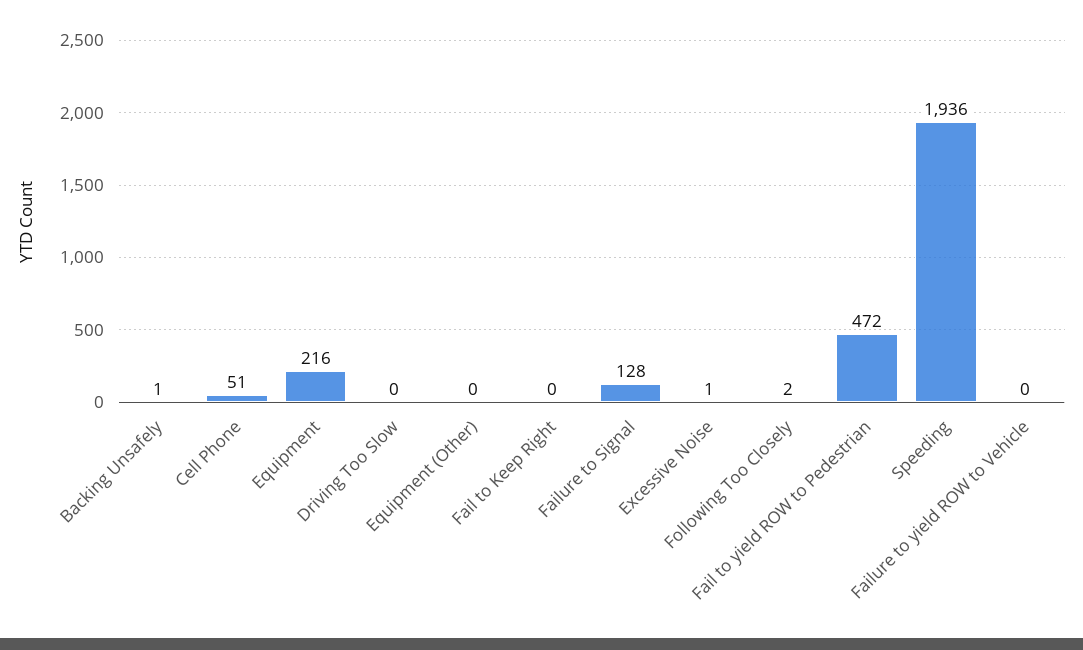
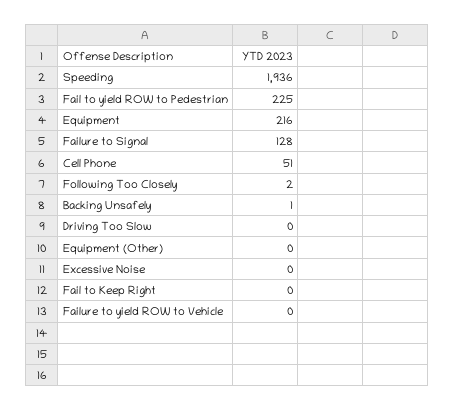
  {
    "Backing Unsafely": 1,
    "Cell Phone": 51,
    "Equipment": 216,
    "Driving Too Slow": 0,
    "Equipment (Other)": 0,
    "Fail to Keep Right": 0,
    "Failure to Signal": 128,
-   "Excessive Noise": 1,
+   "Excessive Noise": 0,
    "Following Too Closely": 2,
-   "Fail to yield ROW to Pedestrian": 472,
+   "Fail to yield ROW to Pedestrian": 225,
    "Speeding": 1936,
    "Failure to yield ROW to Vehicle": 0
  }

